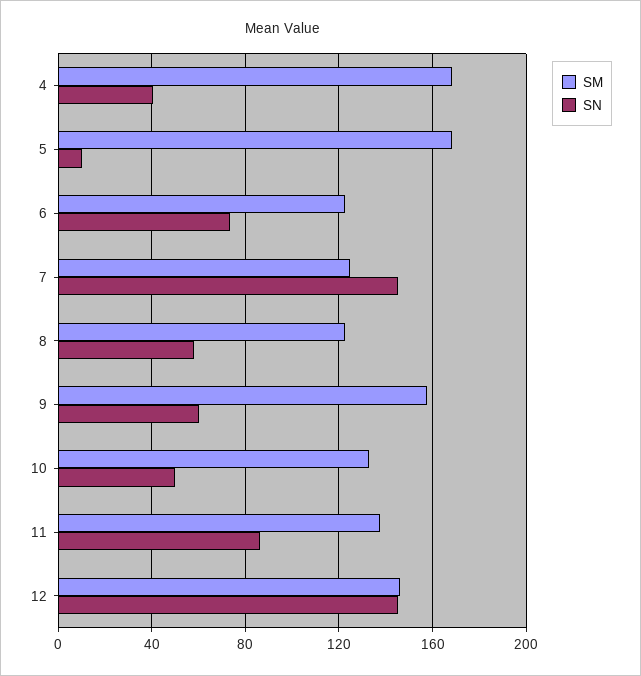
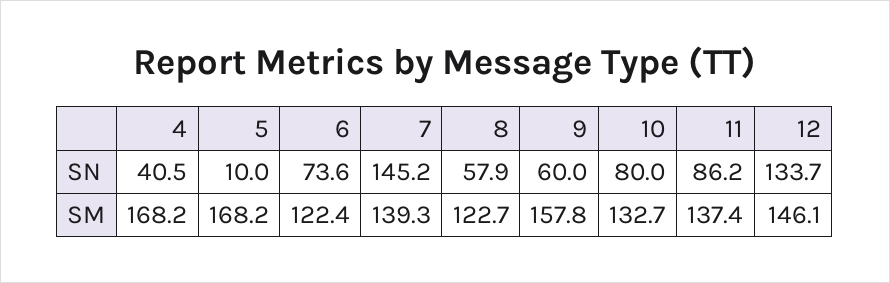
  {
    "SM": {
      "4": 168.2,
      "5": 168.2,
      "6": 122.4,
-     "7": 125,
+     "7": 139.3,
      "8": 122.7,
      "9": 157.8,
      "10": 132.7,
      "11": 137.4,
      "12": 146.1
    },
    "SN": {
      "4": 40.5,
      "5": 10,
      "6": 73.6,
      "7": 145.2,
      "8": 57.9,
      "9": 60,
-     "10": 50,
+     "10": 80,
      "11": 86.2,
-     "12": 145
+     "12": 133.7
    }
  }

